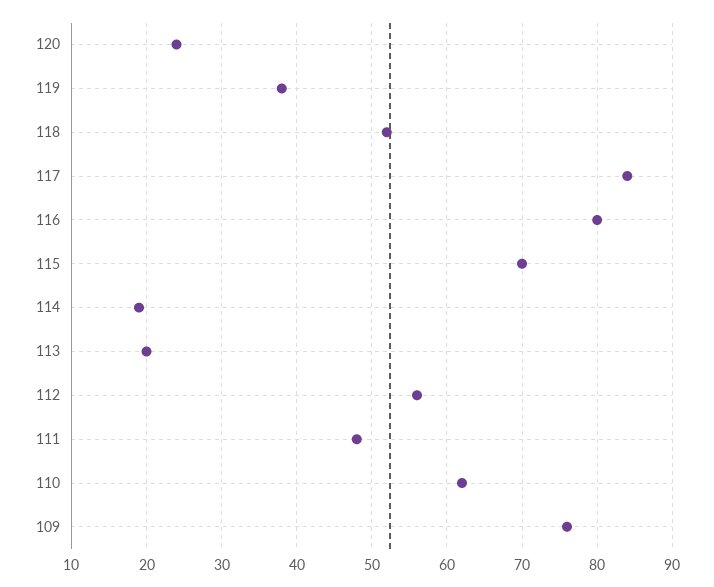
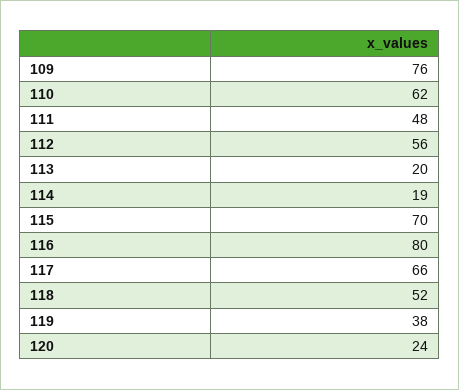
  {
    "120": 24,
    "119": 38,
    "118": 52,
-   "117": 84,
+   "117": 66,
    "116": 80,
    "115": 70,
    "114": 19,
    "113": 20,
    "112": 56,
    "111": 48,
    "110": 62,
    "109": 76
  }

